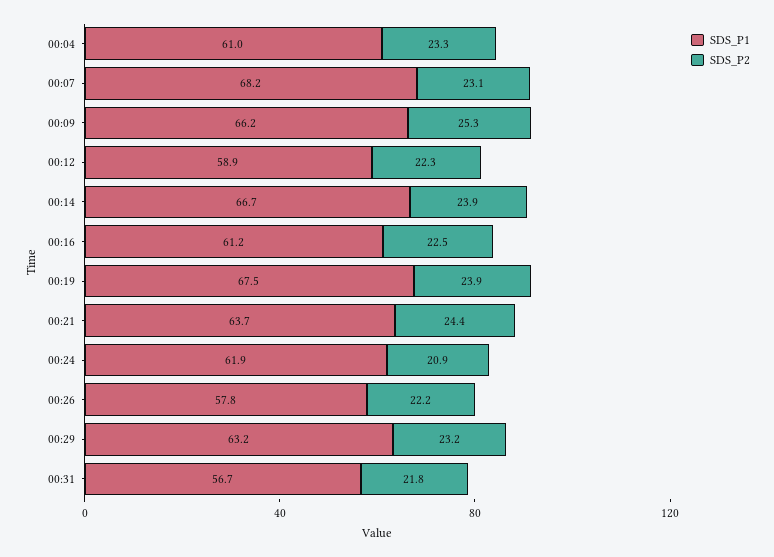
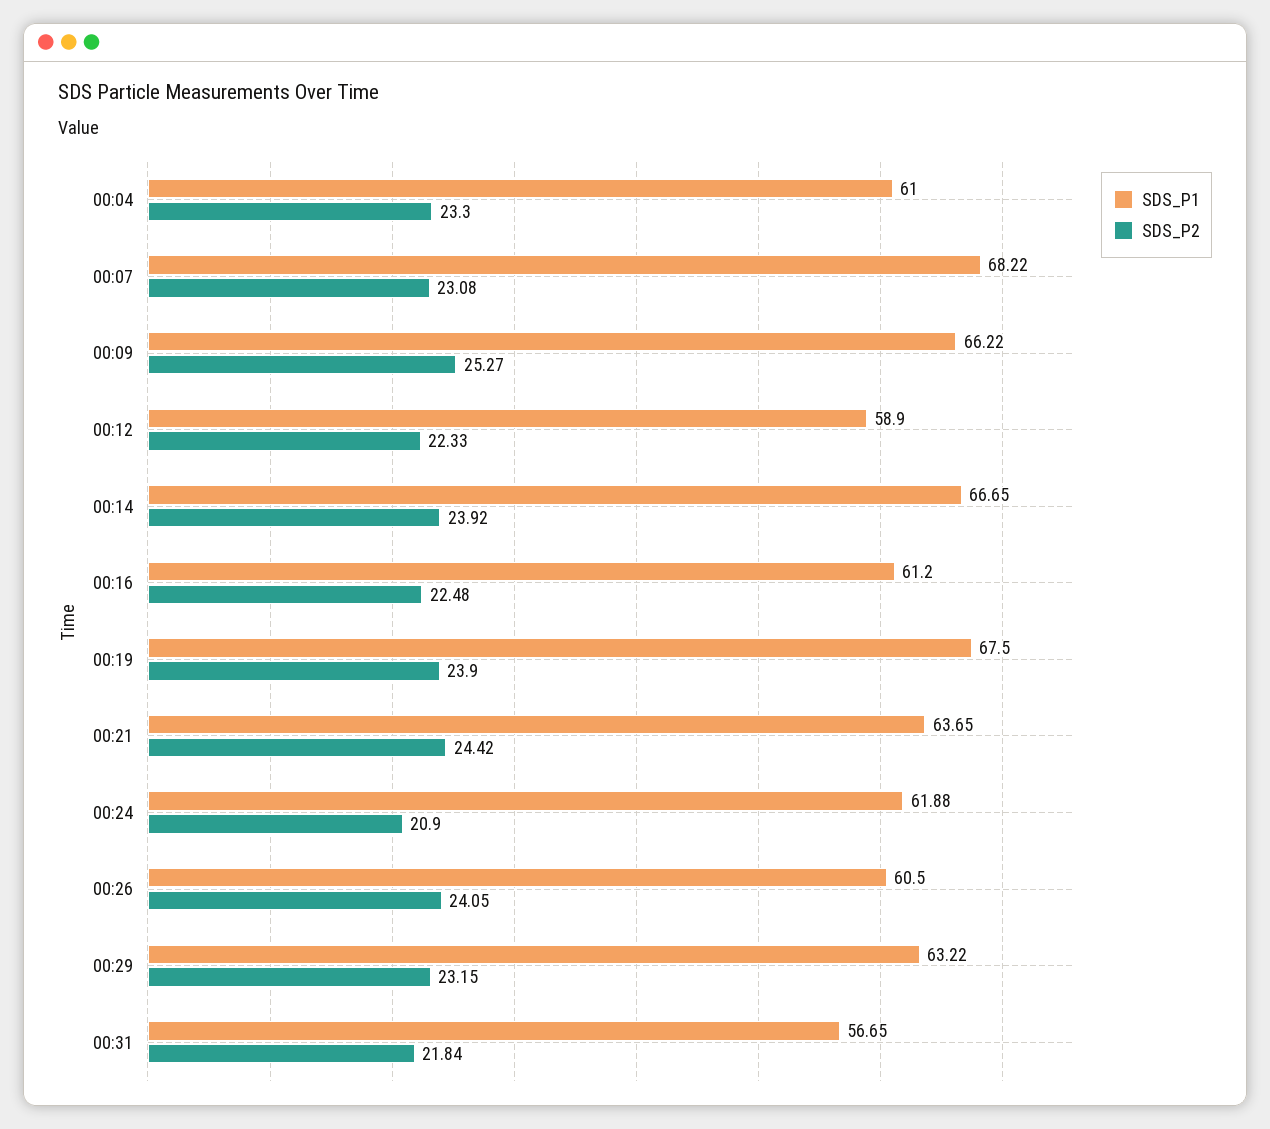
  {
    "SDS_P1": {
      "00:04": 61,
      "00:07": 68.22,
      "00:09": 66.22,
      "00:12": 58.9,
      "00:14": 66.65,
      "00:16": 61.2,
      "00:19": 67.5,
      "00:21": 63.65,
      "00:24": 61.88,
-     "00:26": 57.8,
+     "00:26": 60.5,
      "00:29": 63.22,
      "00:31": 56.65
    },
    "SDS_P2": {
      "00:04": 23.3,
      "00:07": 23.08,
      "00:09": 25.27,
      "00:12": 22.33,
      "00:14": 23.92,
      "00:16": 22.48,
      "00:19": 23.9,
      "00:21": 24.42,
      "00:24": 20.9,
-     "00:26": 22.2,
+     "00:26": 24.05,
      "00:29": 23.15,
      "00:31": 21.84
    }
  }

